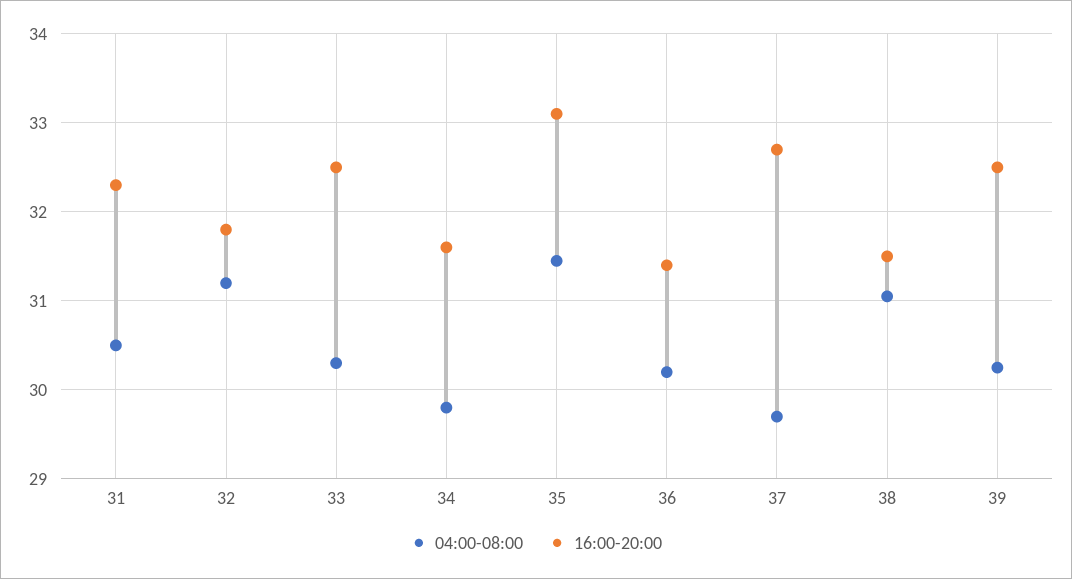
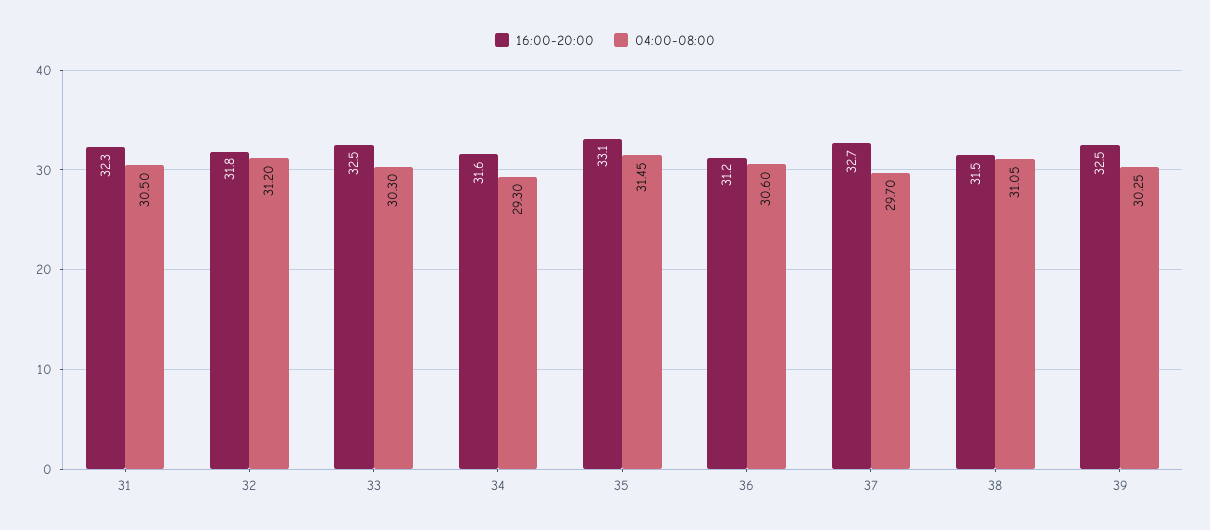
  {
    "04:00-08:00": {
      "31": 30.5,
      "32": 31.2,
      "33": 30.3,
-     "34": 29.8,
+     "34": 29.3,
      "35": 31.45,
-     "36": 30.2,
+     "36": 30.6,
      "37": 29.7,
      "38": 31.05,
      "39": 30.25
    },
    "16:00-20:00": {
      "31": 32.3,
      "32": 31.8,
      "33": 32.5,
      "34": 31.6,
      "35": 33.1,
-     "36": 31.4,
+     "36": 31.2,
      "37": 32.7,
      "38": 31.5,
      "39": 32.5
    }
  }

